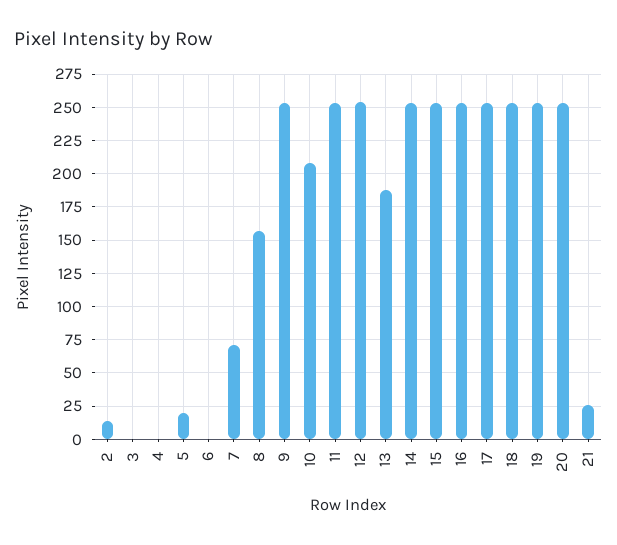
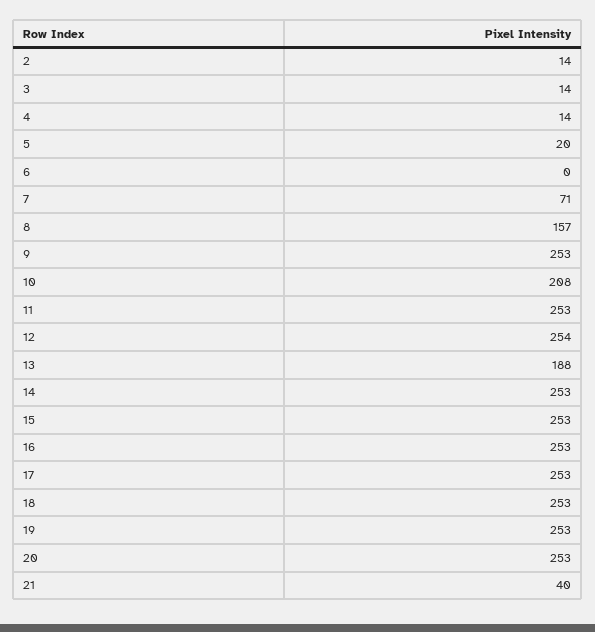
  {
    "2": 14,
-   "3": 0,
+   "3": 14,
-   "4": 0,
+   "4": 14,
    "5": 20,
    "6": 0,
    "7": 71,
    "8": 157,
    "9": 253,
    "10": 208,
    "11": 253,
    "12": 254,
    "13": 188,
    "14": 253,
    "15": 253,
    "16": 253,
    "17": 253,
    "18": 253,
    "19": 253,
    "20": 253,
-   "21": 25
+   "21": 40
  }

